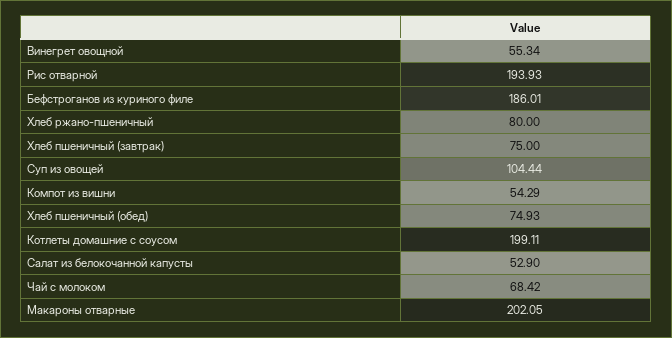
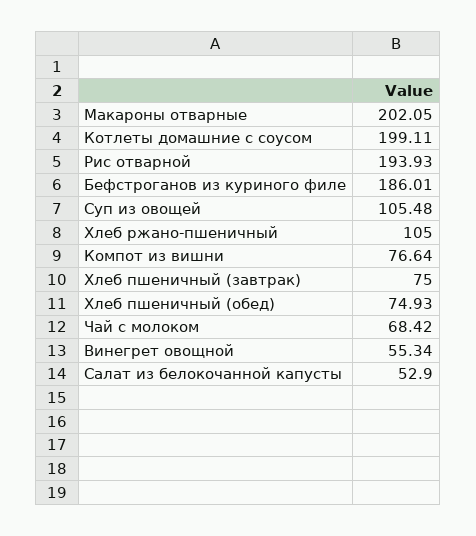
  {
    "Винегрет овощной": 55.34,
    "Рис отварной": 193.93,
    "Бефстроганов из куриного филе": 186.01,
-   "Хлеб ржано-пшеничный": 80,
+   "Хлеб ржано-пшеничный": 105,
    "Хлеб пшеничный (завтрак)": 75,
-   "Суп из овощей": 104.44,
+   "Суп из овощей": 105.48,
-   "Компот из вишни": 54.29,
+   "Компот из вишни": 76.64,
    "Хлеб пшеничный (обед)": 74.93,
    "Котлеты домашние с соусом": 199.11,
    "Салат из белокочанной капусты": 52.9,
    "Чай с молоком": 68.42,
    "Макароны отварные": 202.05
  }

